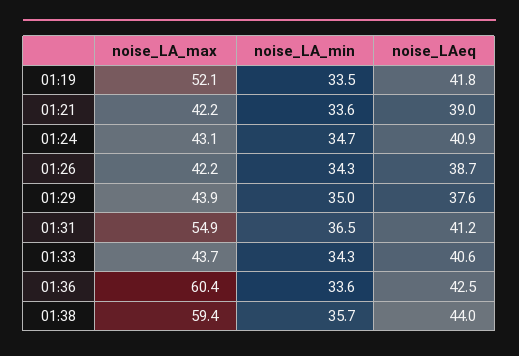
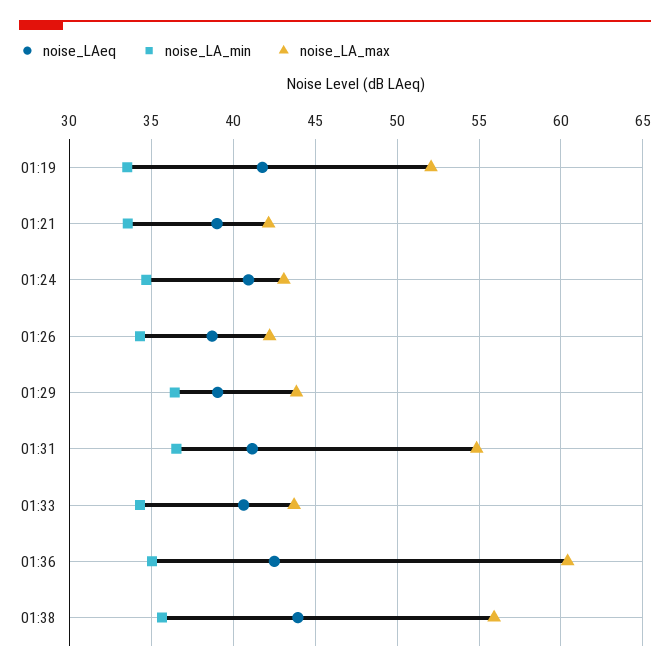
  {
    "noise_LA_max": {
      "01:19": 52.1,
      "01:21": 42.2,
      "01:24": 43.1,
      "01:26": 42.2,
      "01:29": 43.9,
      "01:31": 54.9,
      "01:33": 43.7,
      "01:36": 60.4,
-     "01:38": 59.4
+     "01:38": 56
    },
    "noise_LA_min": {
      "01:19": 33.5,
      "01:21": 33.6,
      "01:24": 34.7,
      "01:26": 34.3,
-     "01:29": 35,
+     "01:29": 36.5,
      "01:31": 36.5,
      "01:33": 34.3,
-     "01:36": 33.6,
+     "01:36": 35,
      "01:38": 35.7
    },
    "noise_LAeq": {
      "01:19": 41.8,
      "01:21": 39,
      "01:24": 40.9,
      "01:26": 38.7,
-     "01:29": 37.6,
+     "01:29": 39,
      "01:31": 41.2,
      "01:33": 40.6,
      "01:36": 42.5,
      "01:38": 44
    }
  }

